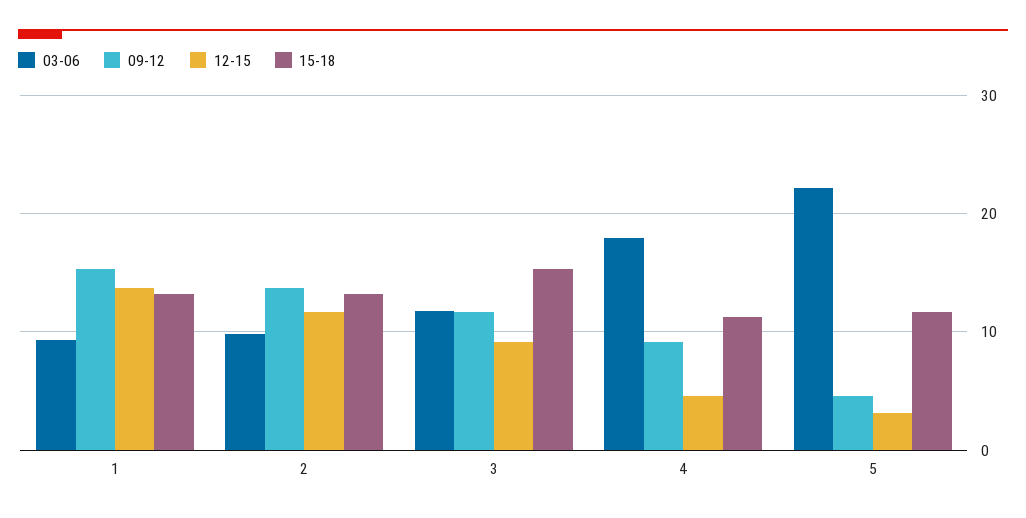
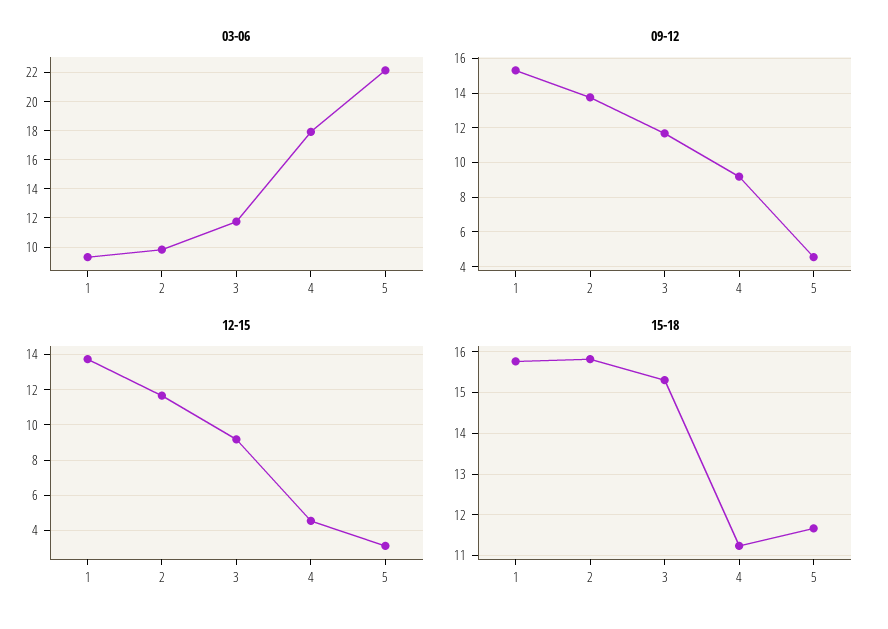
  {
    "03-06": {
      "1": 9.5,
      "2": 10,
      "3": 12,
      "4": 18,
      "5": 22
    },
    "09-12": {
      "1": 15.5,
      "2": 14,
      "3": 11.5,
      "4": 9,
      "5": 4.5
    },
    "12-15": {
      "1": 14,
      "2": 11.5,
      "3": 9,
      "4": 4.5,
      "5": 3
    },
    "15-18": {
-     "1": 13,
+     "1": 15.8,
-     "2": 13,
+     "2": 15.8,
      "3": 15.4,
      "4": 11.2,
      "5": 11.6
    }
  }

